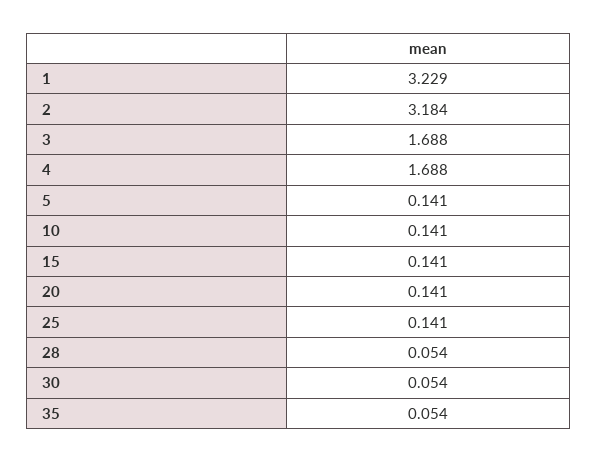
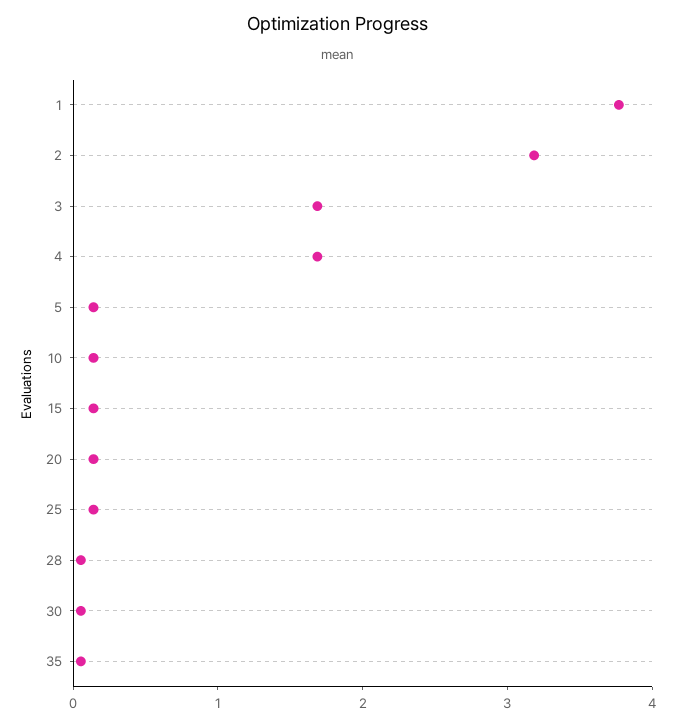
  {
-   "1": 3.229,
+   "1": 3.8,
    "2": 3.184,
    "3": 1.688,
    "4": 1.688,
    "5": 0.141,
    "10": 0.141,
    "15": 0.141,
    "20": 0.141,
    "25": 0.141,
    "28": 0.054,
    "30": 0.054,
    "35": 0.054
  }

